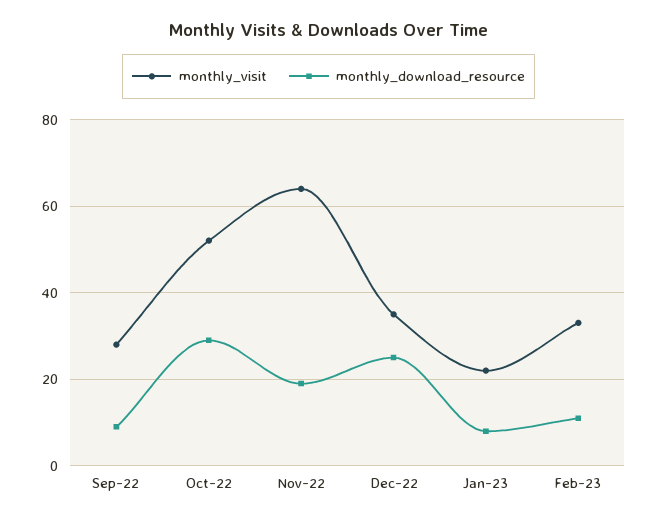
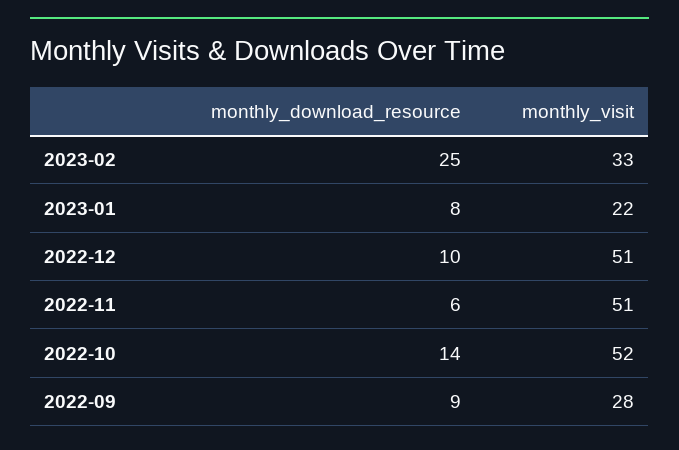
  {
    "monthly_visit": {
      "Sep-22": 28,
      "Oct-22": 52,
-     "Nov-22": 65,
+     "Nov-22": 51,
-     "Dec-22": 35,
+     "Dec-22": 51,
      "Jan-23": 22,
      "Feb-23": 33
    },
    "monthly_download_resource": {
      "Sep-22": 9,
-     "Oct-22": 30,
+     "Oct-22": 14,
-     "Nov-22": 20,
+     "Nov-22": 6,
-     "Dec-22": 25,
+     "Dec-22": 10,
      "Jan-23": 8,
-     "Feb-23": 10
+     "Feb-23": 25
    }
  }

